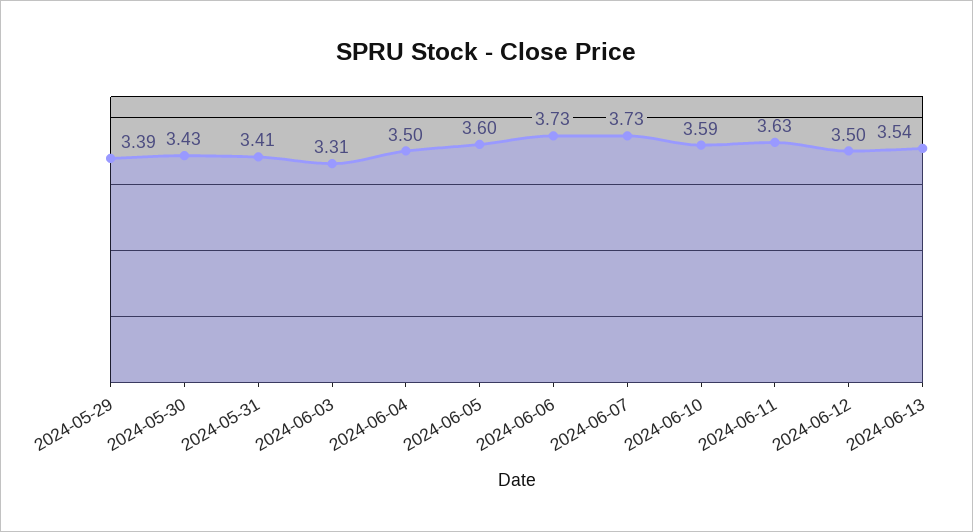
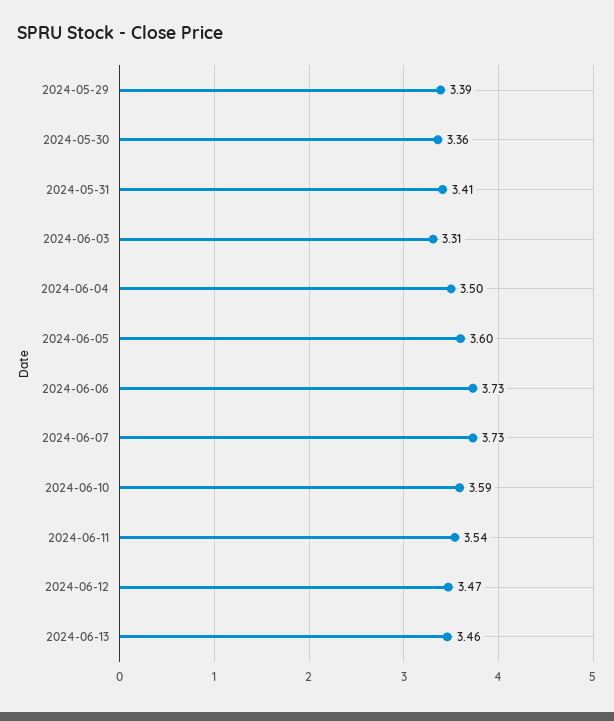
  {
    "2024-05-29": 3.39,
-   "2024-05-30": 3.43,
+   "2024-05-30": 3.36,
    "2024-05-31": 3.41,
    "2024-06-03": 3.31,
    "2024-06-04": 3.5,
    "2024-06-05": 3.6,
    "2024-06-06": 3.73,
    "2024-06-07": 3.73,
    "2024-06-10": 3.59,
-   "2024-06-11": 3.63,
+   "2024-06-11": 3.54,
-   "2024-06-12": 3.5,
+   "2024-06-12": 3.47,
-   "2024-06-13": 3.54
+   "2024-06-13": 3.46
  }

